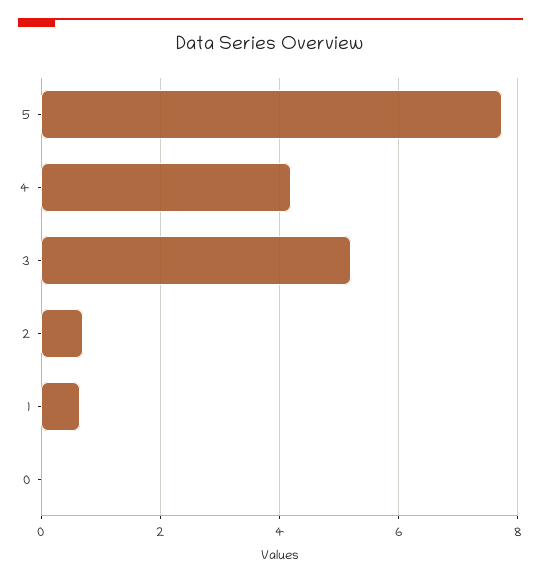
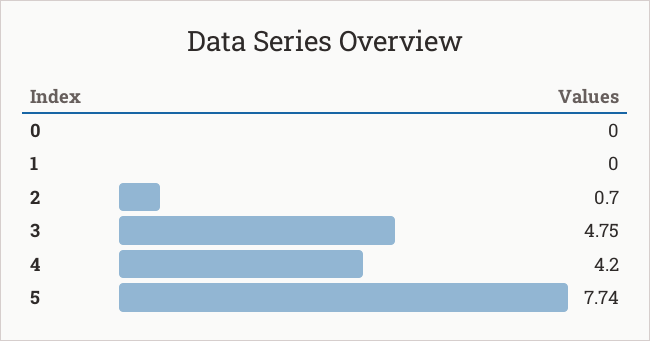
  {
    "5": 7.74,
    "4": 4.2,
-   "3": 5.2,
+   "3": 4.75,
    "2": 0.7,
-   "1": 0.6,
+   "1": 0,
    "0": 0
  }

